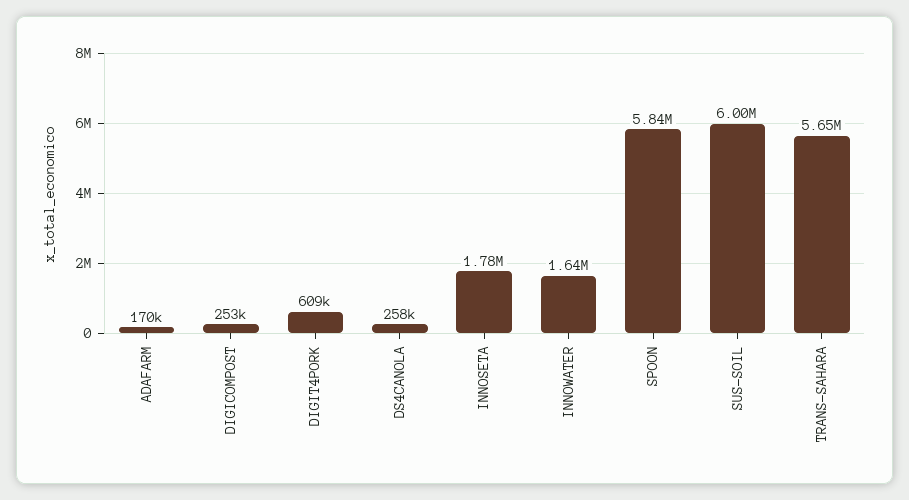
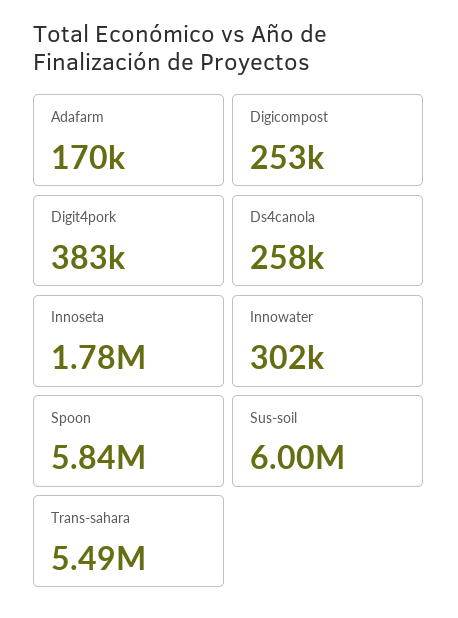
  {
    "ADAFARM": 170000,
    "DIGICOMPOST": 253000,
-   "DIGIT4PORK": 609000,
+   "DIGIT4PORK": 383000,
    "DS4CANOLA": 258000,
    "INNOSETA": 1780000,
-   "INNOWATER": 1640000,
+   "INNOWATER": 302000,
    "SPOON": 5840000,
    "SUS-SOIL": 6000000,
-   "TRANS-SAHARA": 5650000
+   "TRANS-SAHARA": 5490000
  }

